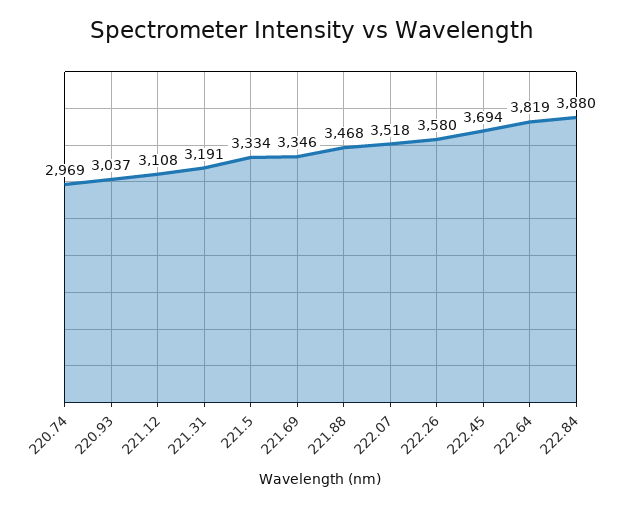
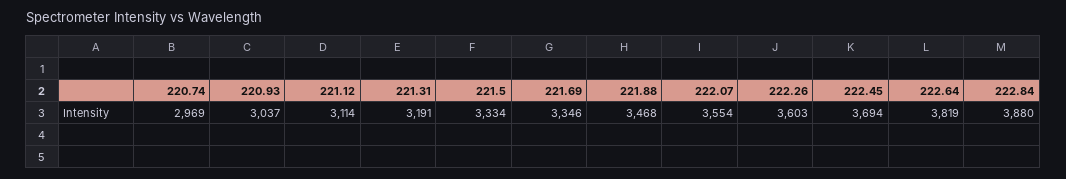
  {
    "220.74": 2969,
    "220.93": 3037,
-   "221.12": 3108,
+   "221.12": 3114,
    "221.31": 3191,
    "221.5": 3334,
    "221.69": 3346,
    "221.88": 3468,
-   "222.07": 3518,
+   "222.07": 3554,
-   "222.26": 3580,
+   "222.26": 3603,
    "222.45": 3694,
    "222.64": 3819,
    "222.84": 3880
  }

